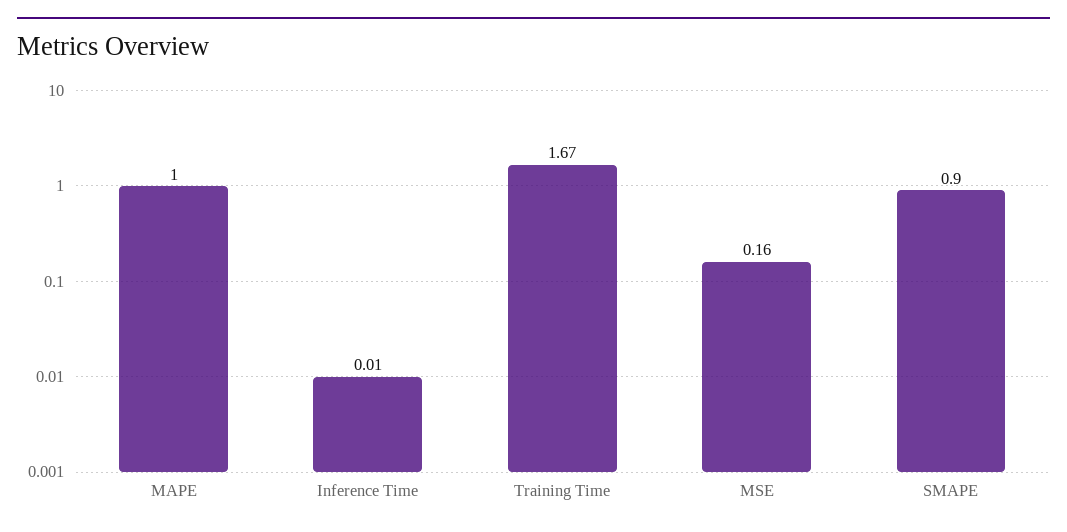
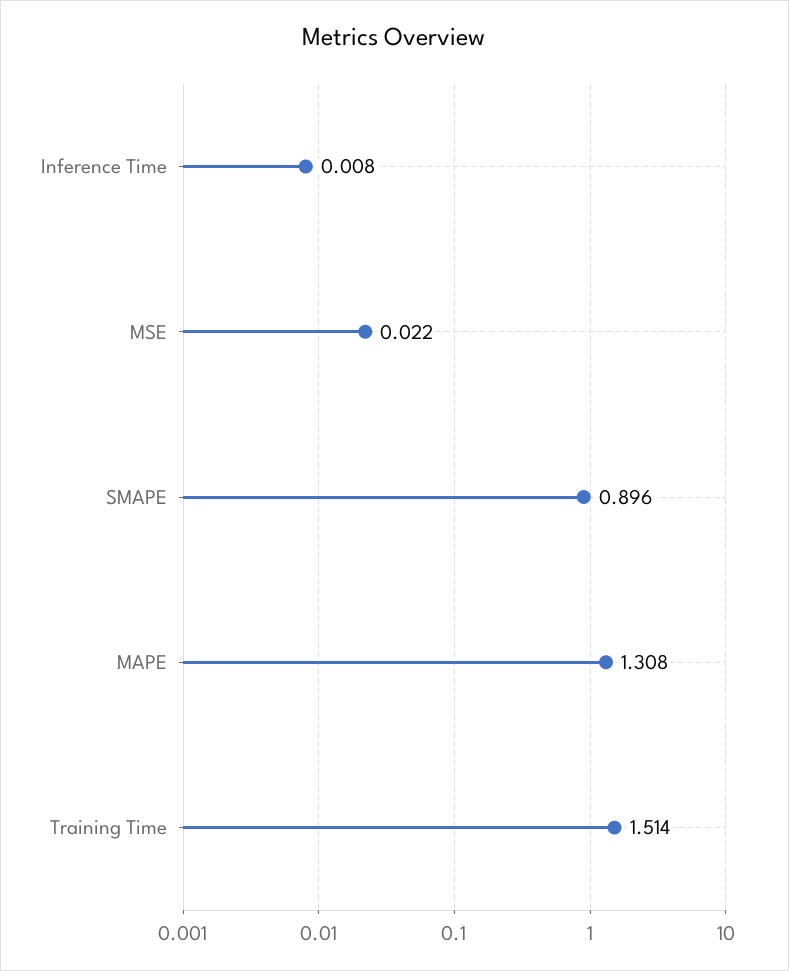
  {
-   "MAPE": 1,
+   "MAPE": 1.308,
    "Inference Time": 0.008,
-   "Training Time": 1.67,
+   "Training Time": 1.514,
-   "MSE": 0.16,
+   "MSE": 0.022,
    "SMAPE": 0.896
  }

